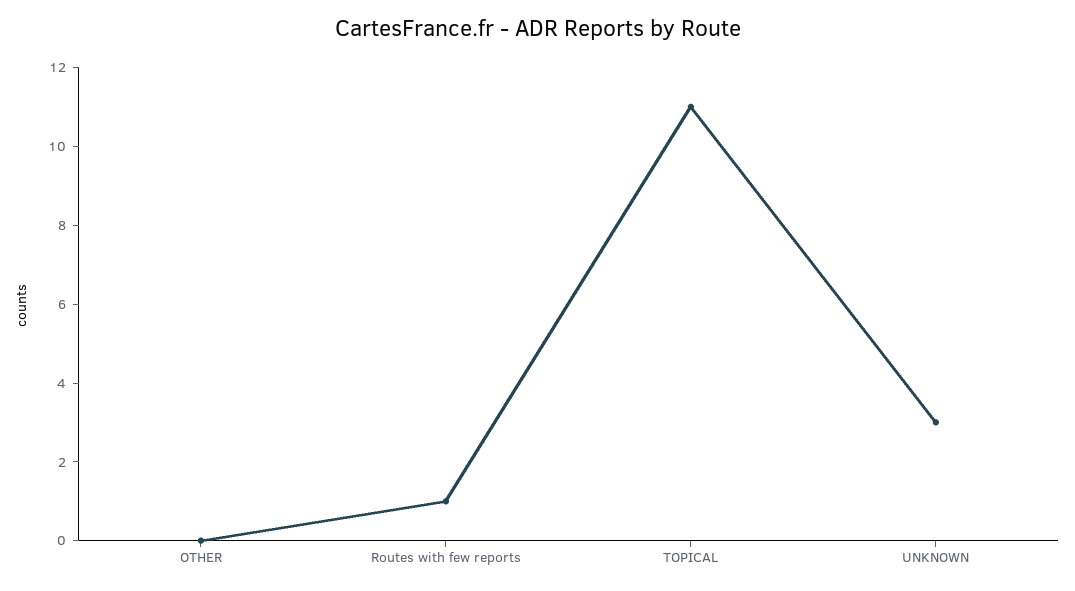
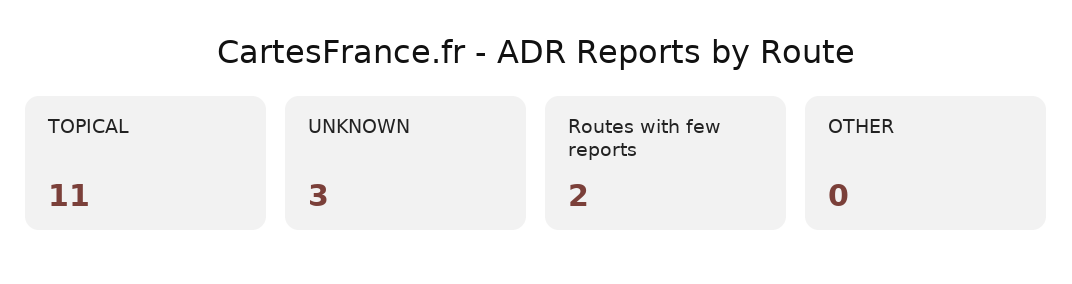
  {
    "OTHER": 0,
-   "Routes with few reports": 1,
+   "Routes with few reports": 2,
    "TOPICAL": 11,
    "UNKNOWN": 3
  }

